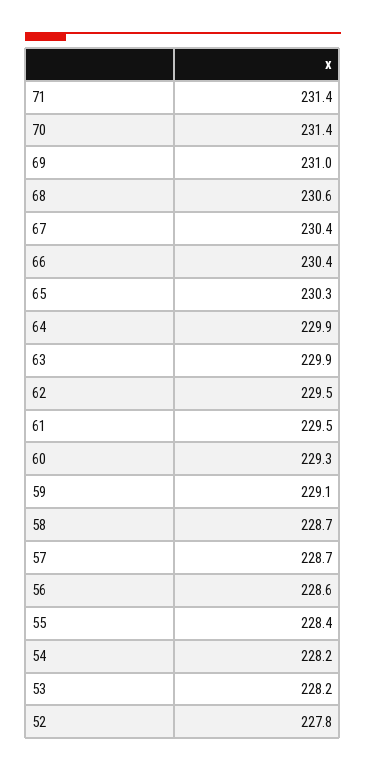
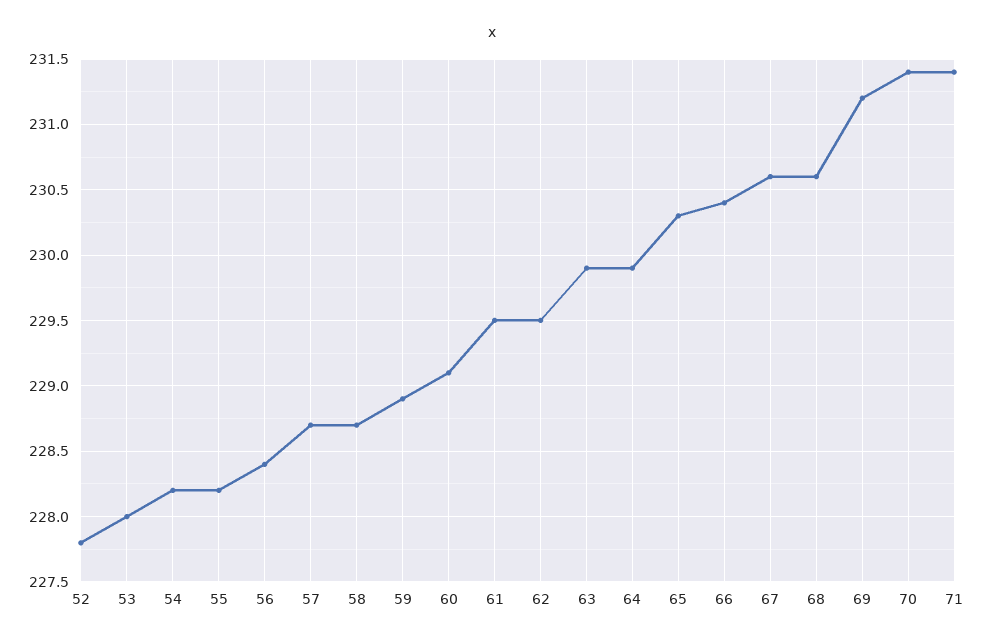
  {
    "71": 231.4,
    "70": 231.4,
-   "69": 231,
+   "69": 231.2,
    "68": 230.6,
-   "67": 230.4,
+   "67": 230.6,
    "66": 230.4,
    "65": 230.3,
    "64": 229.9,
    "63": 229.9,
    "62": 229.5,
    "61": 229.5,
-   "60": 229.3,
+   "60": 229.1,
-   "59": 229.1,
+   "59": 228.9,
    "58": 228.7,
    "57": 228.7,
-   "56": 228.6,
+   "56": 228.4,
-   "55": 228.4,
+   "55": 228.2,
    "54": 228.2,
-   "53": 228.2,
+   "53": 228,
    "52": 227.8
  }

